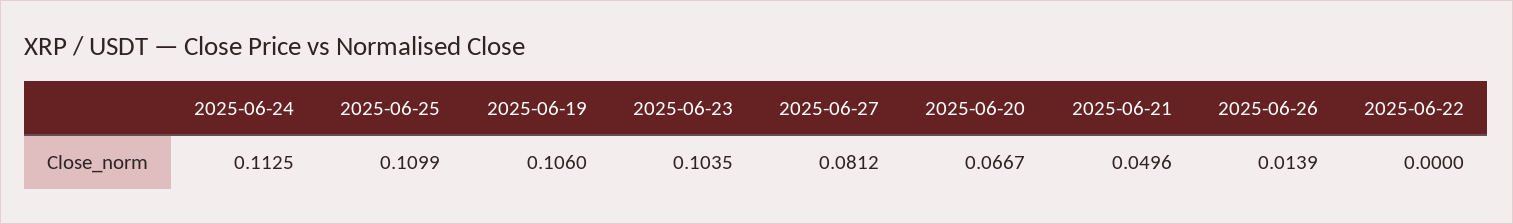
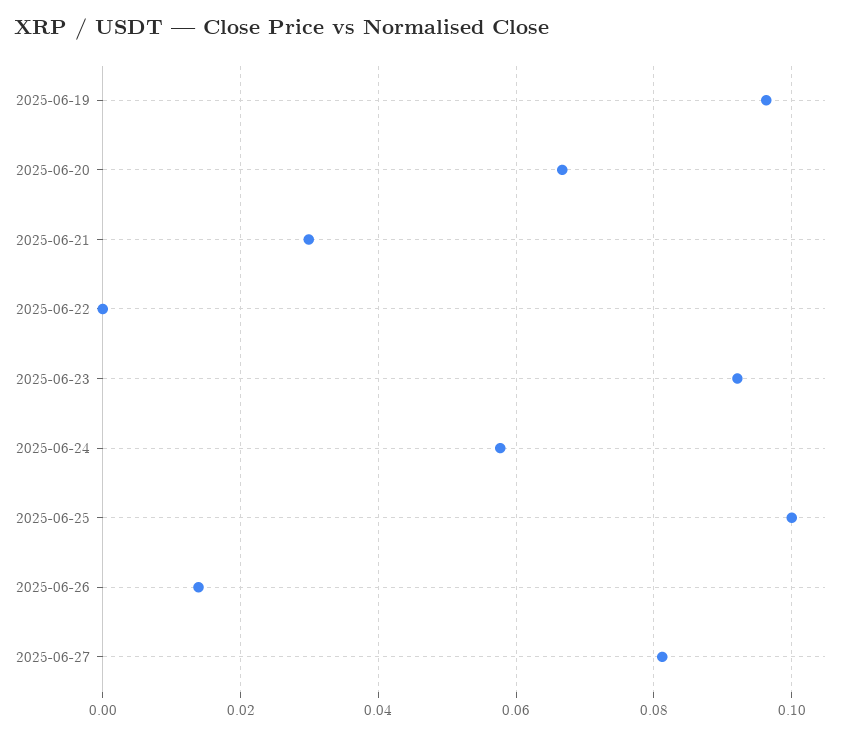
  {
-   "2025-06-24": 0.1125,
+   "2025-06-24": 0.058,
-   "2025-06-25": 0.1099,
+   "2025-06-25": 0.1,
-   "2025-06-19": 0.106,
+   "2025-06-19": 0.096,
-   "2025-06-23": 0.1035,
+   "2025-06-23": 0.092,
    "2025-06-27": 0.0812,
    "2025-06-20": 0.0667,
-   "2025-06-21": 0.0496,
+   "2025-06-21": 0.03,
    "2025-06-26": 0.0139,
    "2025-06-22": 0
  }

